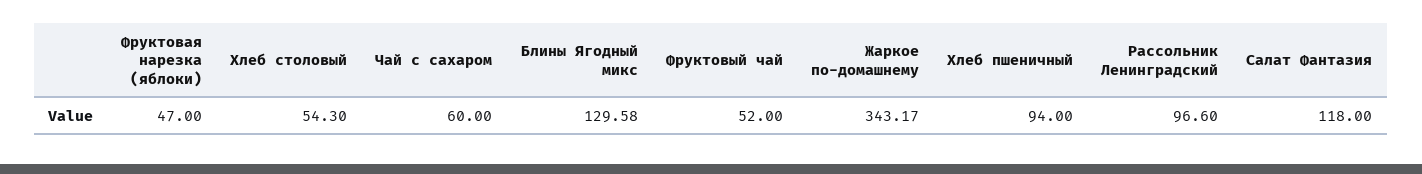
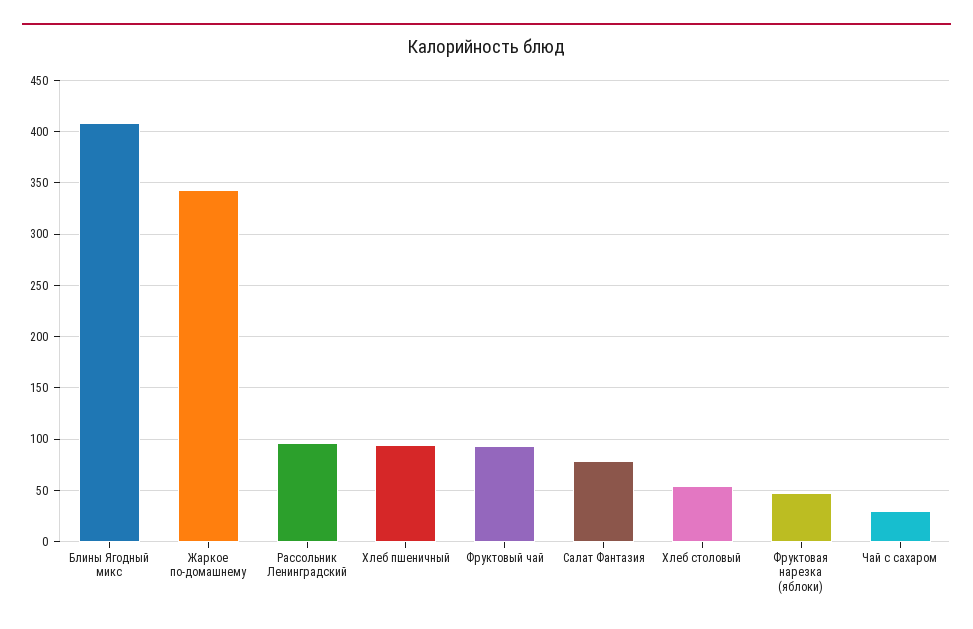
  {
    "Фруктовая нарезка (яблоки)": 47,
    "Хлеб столовый": 54.3,
-   "Чай с сахаром": 60,
+   "Чай с сахаром": 30,
-   "Блины Ягодный микс": 129.58,
+   "Блины Ягодный микс": 410,
-   "Фруктовый чай": 52,
+   "Фруктовый чай": 90,
    "Жаркое по-домашнему": 343.17,
    "Хлеб пшеничный": 94,
    "Рассольник Ленинградский": 96.6,
-   "Салат Фантазия": 118
+   "Салат Фантазия": 80
  }

